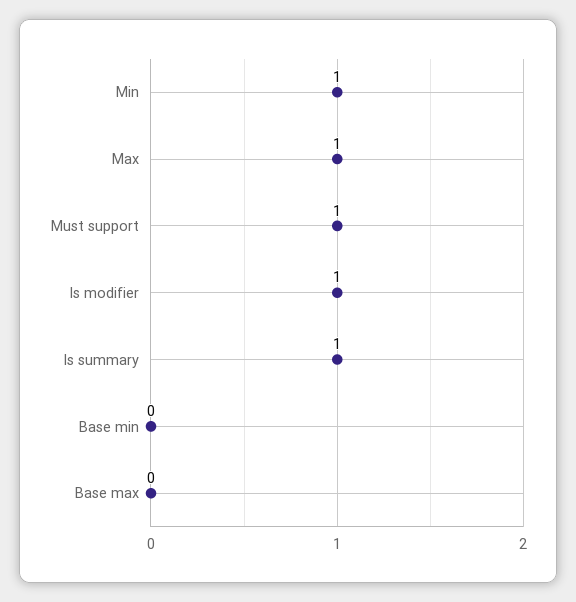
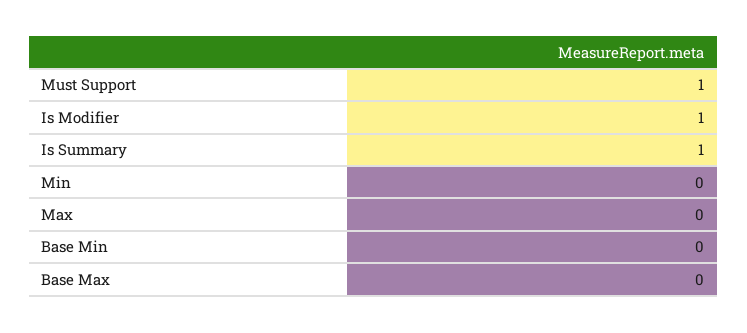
  {
-   "Min": 1,
+   "Min": 0,
-   "Max": 1,
+   "Max": 0,
    "Must support": 1,
    "Is modifier": 1,
    "Is summary": 1,
    "Base min": 0,
    "Base max": 0
  }

